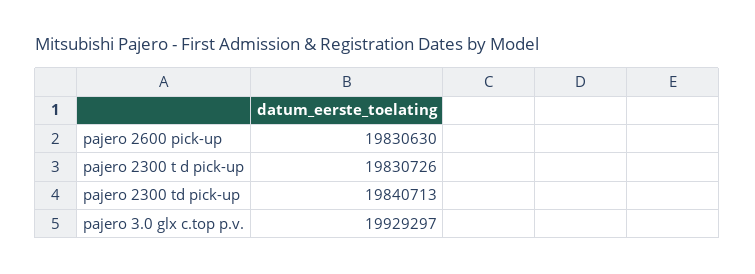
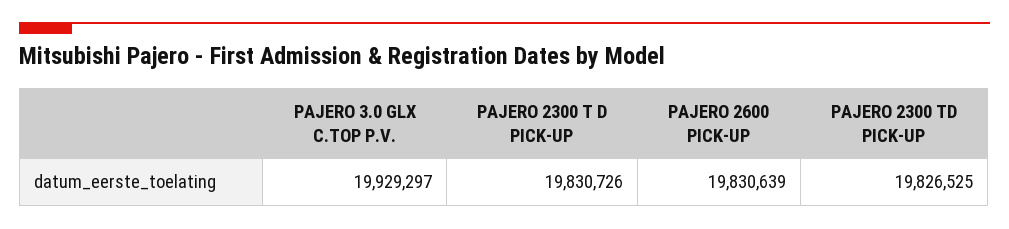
  {
-   "pajero 2600 pick-up": 19830630,
+   "pajero 2600 pick-up": 19830639,
    "pajero 2300 t d pick-up": 19830726,
-   "pajero 2300 td pick-up": 19840713,
+   "pajero 2300 td pick-up": 19826525,
    "pajero 3.0 glx c.top p.v.": 19929297
  }

